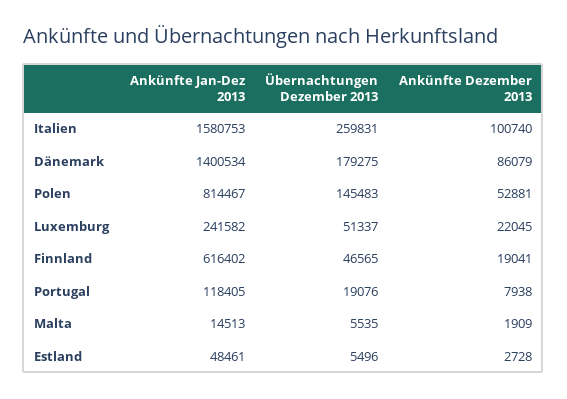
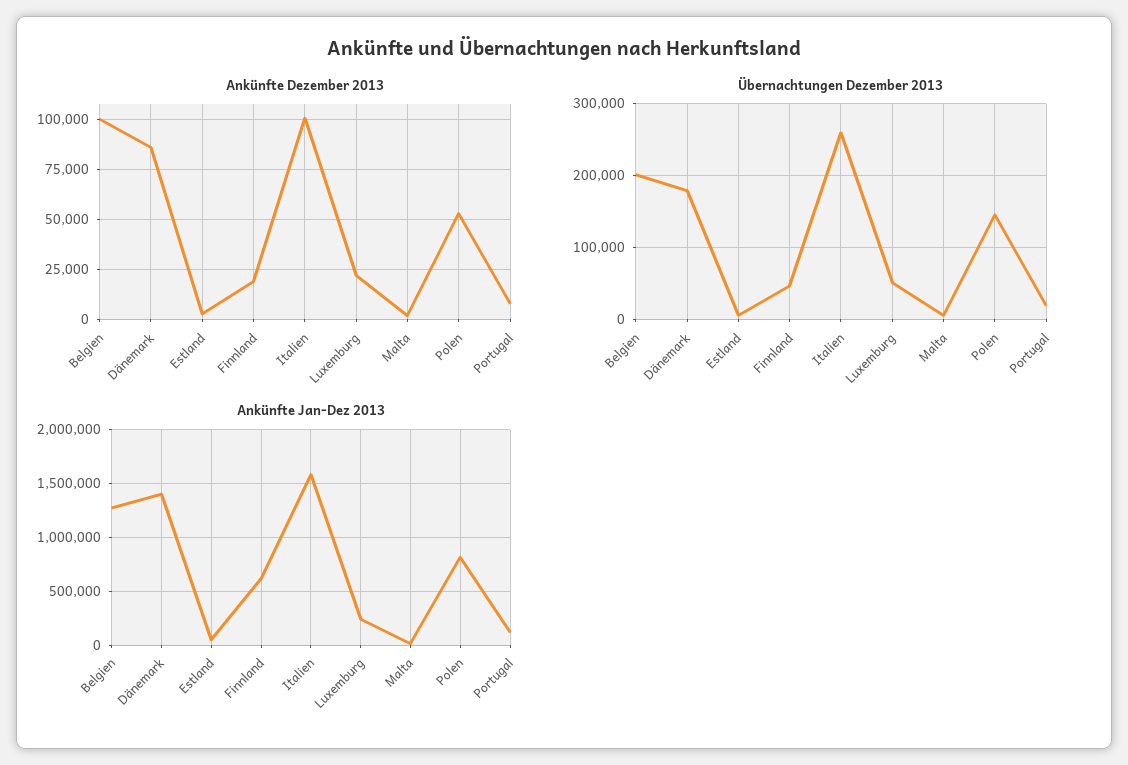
  {
    "Ankünfte Jan-Dez 2013": {
      "Italien": 1580753,
      "Dänemark": 1400534,
      "Polen": 814467,
      "Luxemburg": 241582,
      "Finnland": 616402,
      "Portugal": 118405,
      "Malta": 14513,
-     "Estland": 48461
+     "Estland": 48461,
+     "Belgien": 1300000
    },
    "Übernachtungen Dezember 2013": {
      "Italien": 259831,
      "Dänemark": 179275,
      "Polen": 145483,
      "Luxemburg": 51337,
      "Finnland": 46565,
      "Portugal": 19076,
      "Malta": 5535,
-     "Estland": 5496
+     "Estland": 5496,
+     "Belgien": 200000
    },
    "Ankünfte Dezember 2013": {
      "Italien": 100740,
      "Dänemark": 86079,
      "Polen": 52881,
      "Luxemburg": 22045,
      "Finnland": 19041,
      "Portugal": 7938,
      "Malta": 1909,
-     "Estland": 2728
+     "Estland": 2728,
+     "Belgien": 100000
    }
  }

